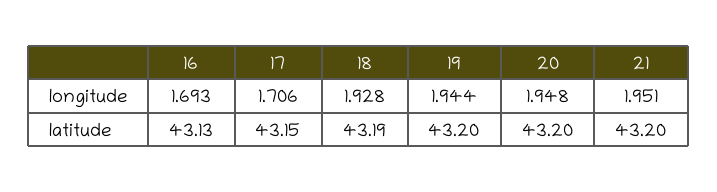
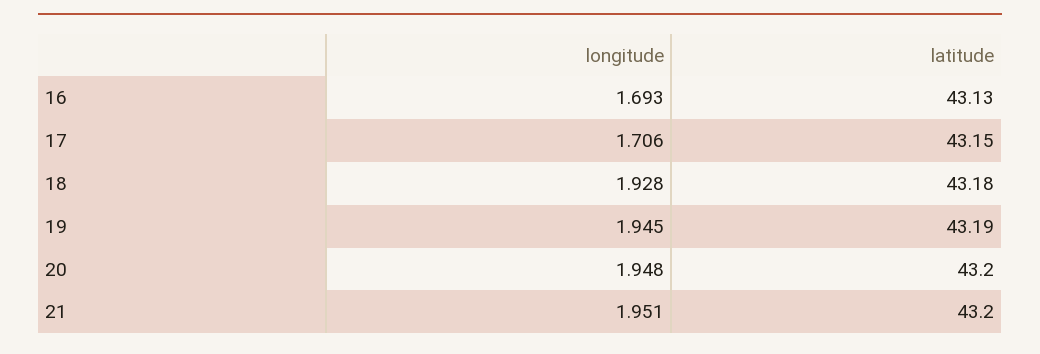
  {
    "16": {
      "longitude": 1.693,
      "latitude": 43.13
    },
    "17": {
      "longitude": 1.706,
      "latitude": 43.15
    },
    "18": {
      "longitude": 1.928,
-     "latitude": 43.19
+     "latitude": 43.18
    },
    "19": {
-     "longitude": 1.944,
+     "longitude": 1.945,
-     "latitude": 43.2
+     "latitude": 43.19
    },
    "20": {
      "longitude": 1.948,
      "latitude": 43.2
    },
    "21": {
      "longitude": 1.951,
      "latitude": 43.2
    }
  }

